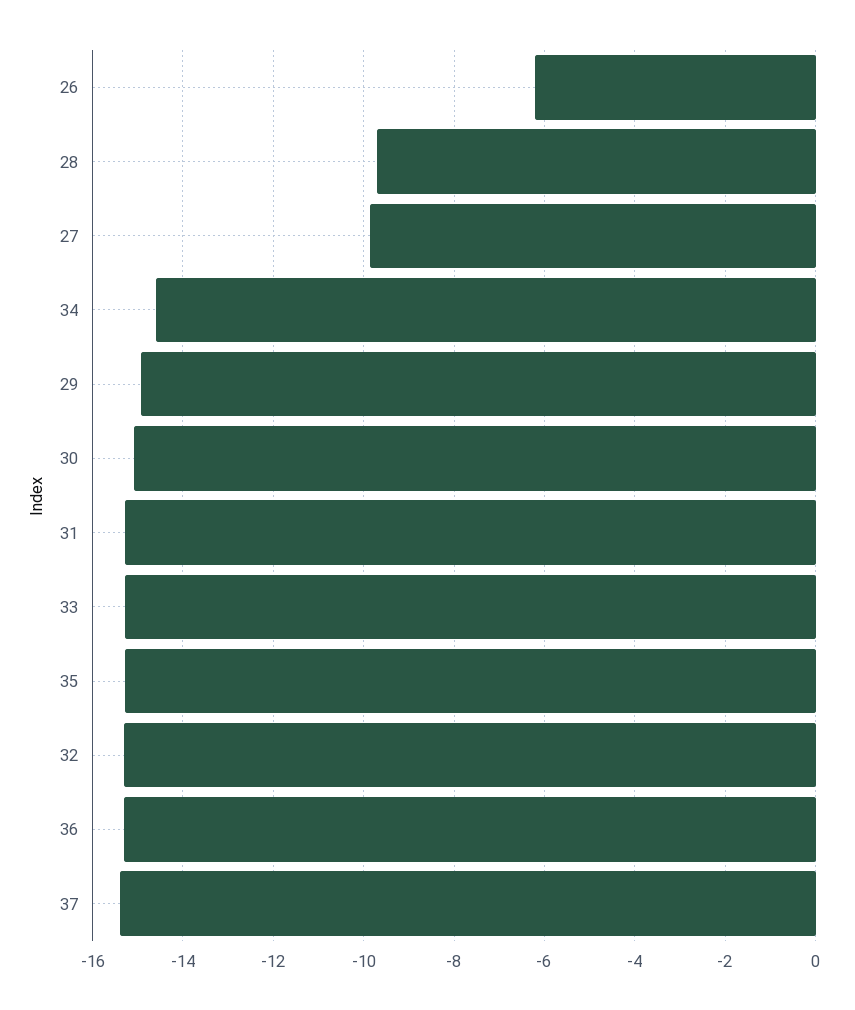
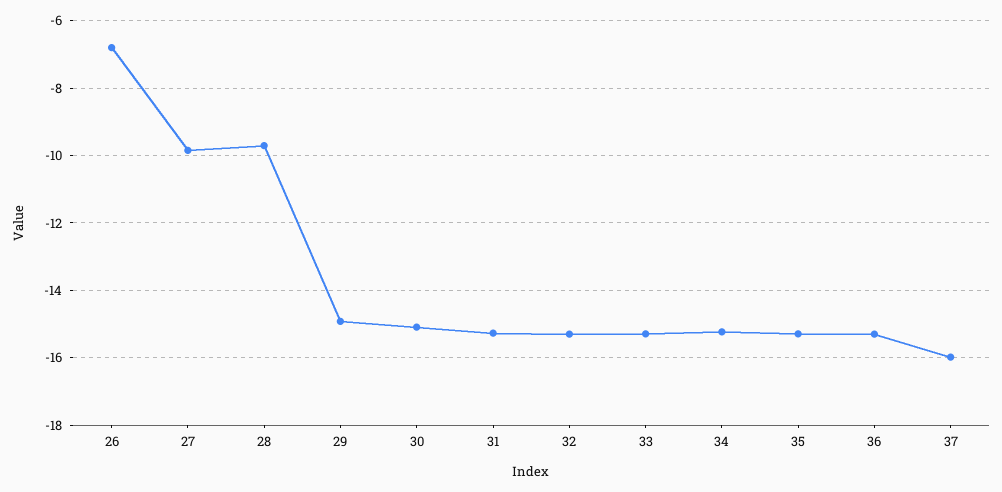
  {
-   "26": -6.2,
+   "26": -6.8,
    "28": -9.8,
    "27": -9.8,
-   "34": -14.6,
+   "34": -15.2,
    "29": -15,
    "30": -15,
    "31": -15.2,
    "33": -15.2,
    "35": -15.2,
    "32": -15.4,
    "36": -15.4,
-   "37": -15.4
+   "37": -16
  }

